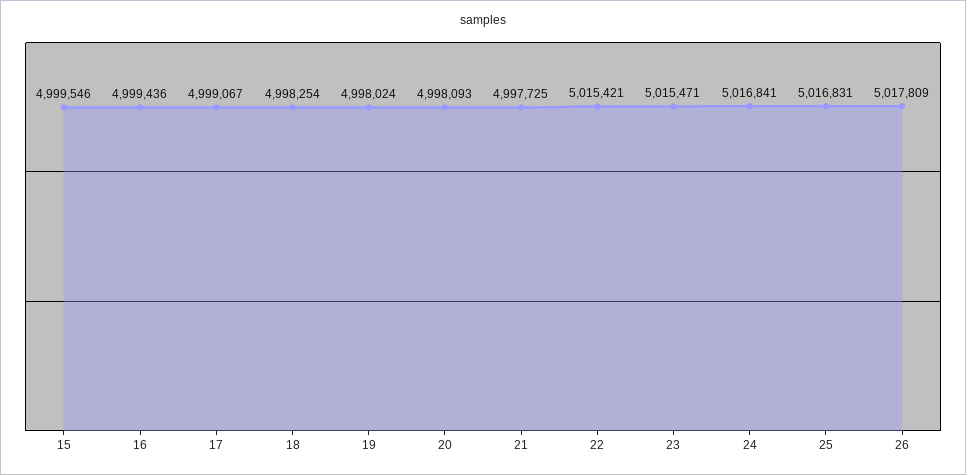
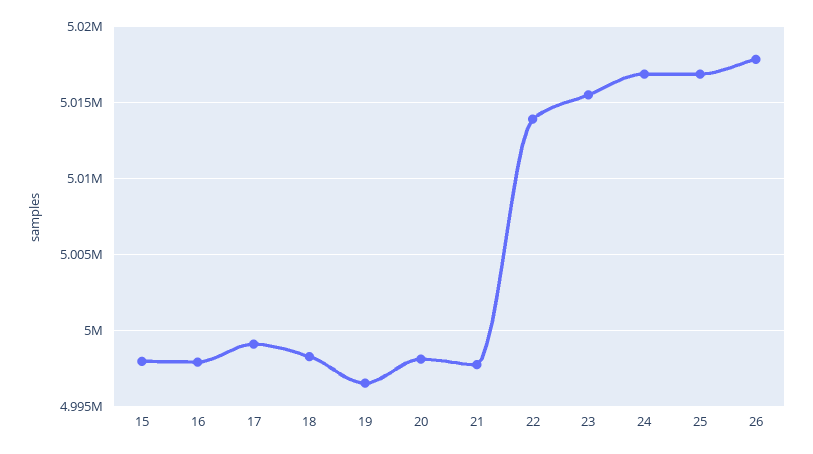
  {
-   "15": 4999546,
+   "15": 4998000,
-   "16": 4999436,
+   "16": 4998000,
    "17": 4999067,
    "18": 4998254,
-   "19": 4998024,
+   "19": 4996500,
    "20": 4998093,
    "21": 4997725,
-   "22": 5015421,
+   "22": 5014000,
    "23": 5015471,
    "24": 5016841,
    "25": 5016831,
    "26": 5017809
  }

